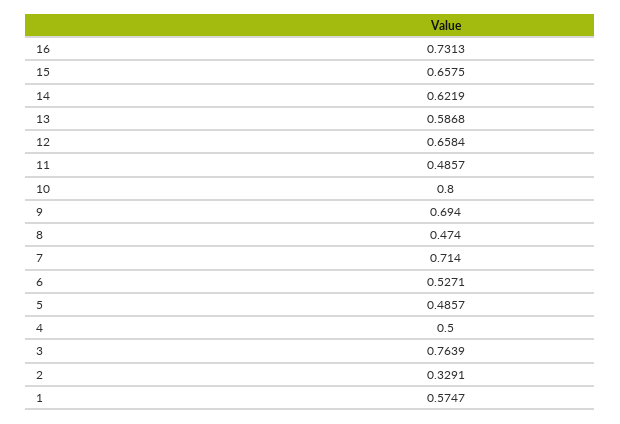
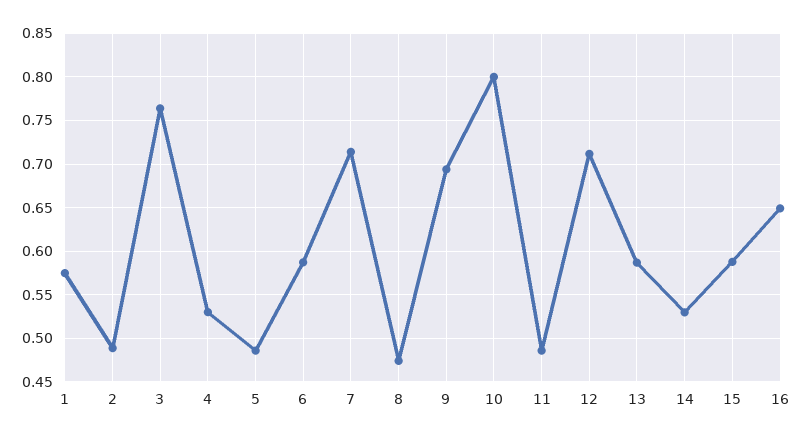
  {
-   "16": 0.7313,
+   "16": 0.65,
-   "15": 0.6575,
+   "15": 0.59,
-   "14": 0.6219,
+   "14": 0.53,
    "13": 0.5868,
-   "12": 0.6584,
+   "12": 0.71,
    "11": 0.4857,
    "10": 0.8,
    "9": 0.694,
    "8": 0.474,
    "7": 0.714,
-   "6": 0.5271,
+   "6": 0.59,
    "5": 0.4857,
-   "4": 0.5,
+   "4": 0.53,
    "3": 0.7639,
-   "2": 0.3291,
+   "2": 0.49,
    "1": 0.5747
  }

